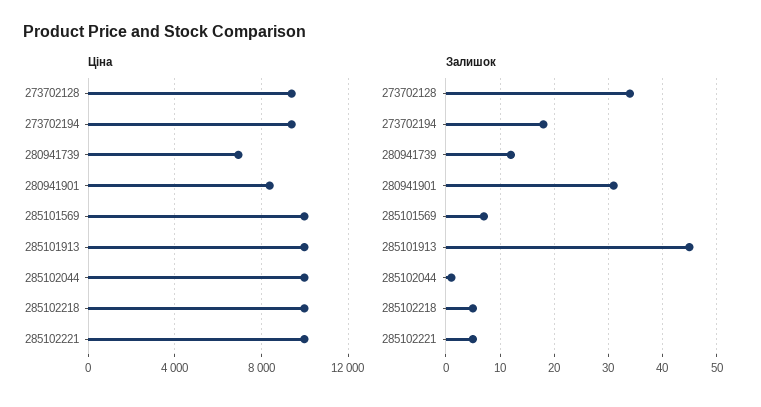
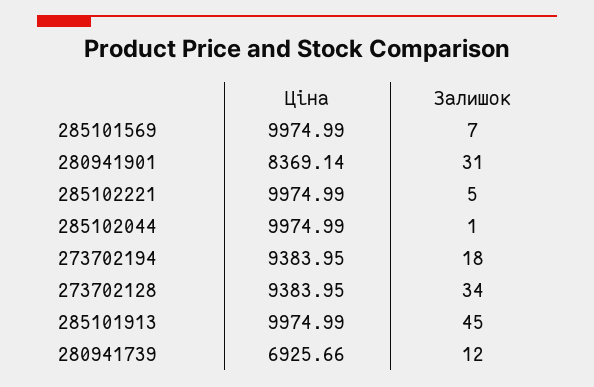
  {
    "Ціна": {
      "273702128": 9383.95,
      "273702194": 9383.95,
      "280941739": 6925.66,
      "280941901": 8369.14,
      "285101569": 9974.99,
      "285101913": 9974.99,
      "285102044": 9974.99,
-     "285102218": 10000,
      "285102221": 9974.99
    },
    "Залишок": {
      "273702128": 34,
      "273702194": 18,
      "280941739": 12,
      "280941901": 31,
      "285101569": 7,
      "285101913": 45,
      "285102044": 1,
-     "285102218": 5,
      "285102221": 5
    }
  }

